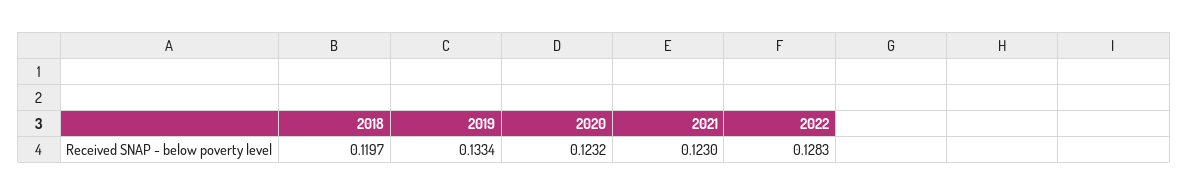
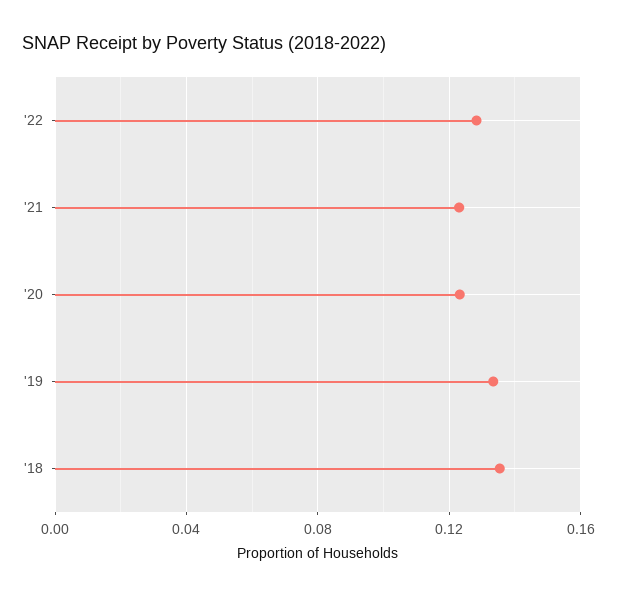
  {
-   "2018": 0.1197,
+   "2018": 0.135,
    "2019": 0.1334,
    "2020": 0.1232,
    "2021": 0.123,
    "2022": 0.1283
  }

